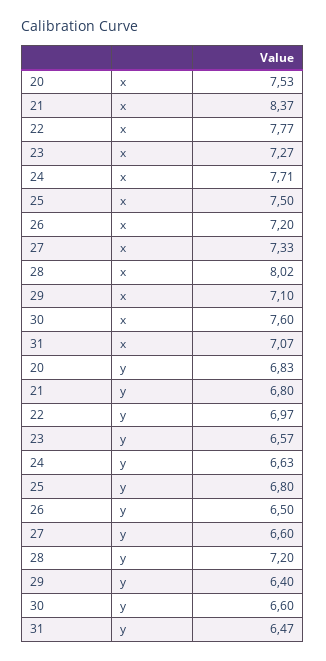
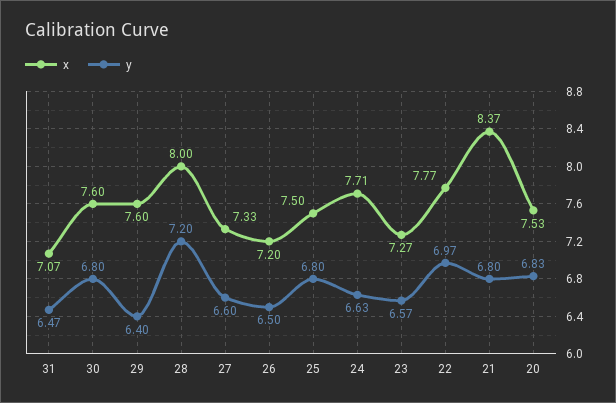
  {
    "x": {
      "20": 7.53,
      "21": 8.37,
      "22": 7.77,
      "23": 7.27,
      "24": 7.71,
      "25": 7.5,
      "26": 7.2,
      "27": 7.33,
-     "28": 8.02,
+     "28": 8,
-     "29": 7.1,
+     "29": 7.6,
      "30": 7.6,
      "31": 7.07
    },
    "y": {
      "20": 6.83,
      "21": 6.8,
      "22": 6.97,
      "23": 6.57,
      "24": 6.63,
      "25": 6.8,
      "26": 6.5,
      "27": 6.6,
      "28": 7.2,
      "29": 6.4,
-     "30": 6.6,
+     "30": 6.8,
      "31": 6.47
    }
  }

